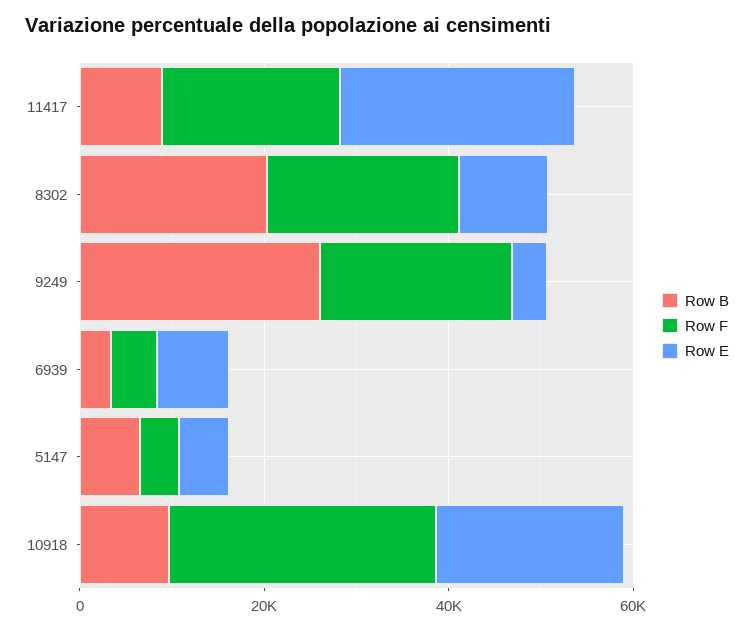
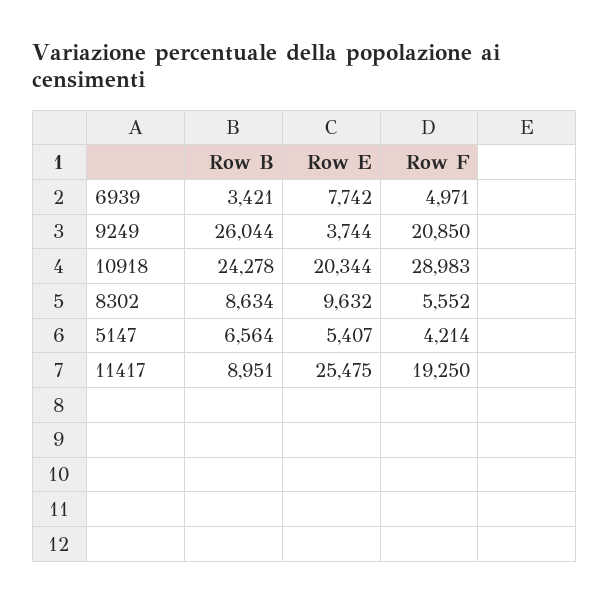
  {
    "Row B": {
      "11417": 8951,
-     "8302": 20000,
+     "8302": 8634,
      "9249": 26044,
      "6939": 3421,
      "5147": 6564,
-     "10918": 10000
+     "10918": 24278
    },
    "Row F": {
      "11417": 19250,
-     "8302": 20000,
+     "8302": 5552,
      "9249": 20850,
      "6939": 4971,
      "5147": 4214,
      "10918": 28983
    },
    "Row E": {
      "11417": 25475,
      "8302": 9632,
      "9249": 3744,
      "6939": 7742,
      "5147": 5407,
      "10918": 20344
    }
  }

